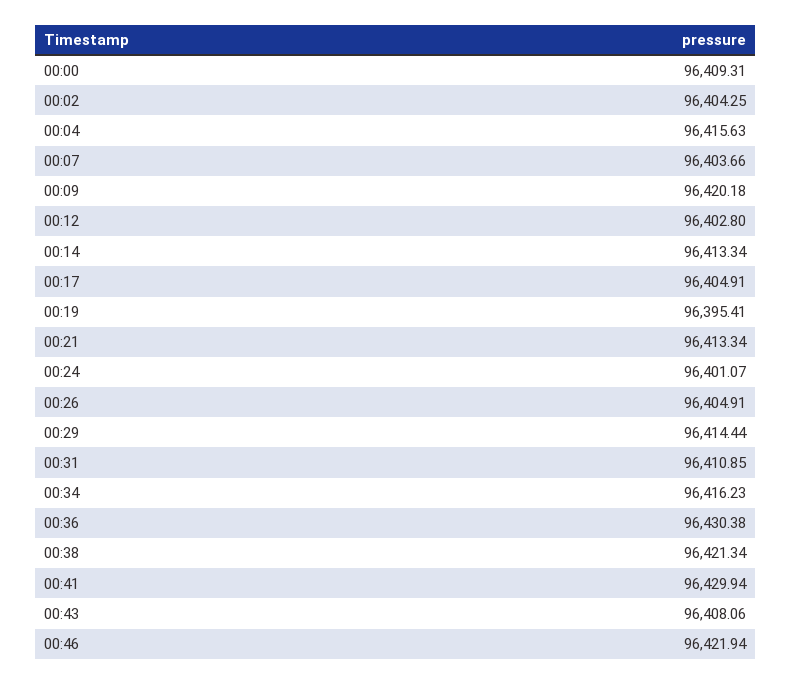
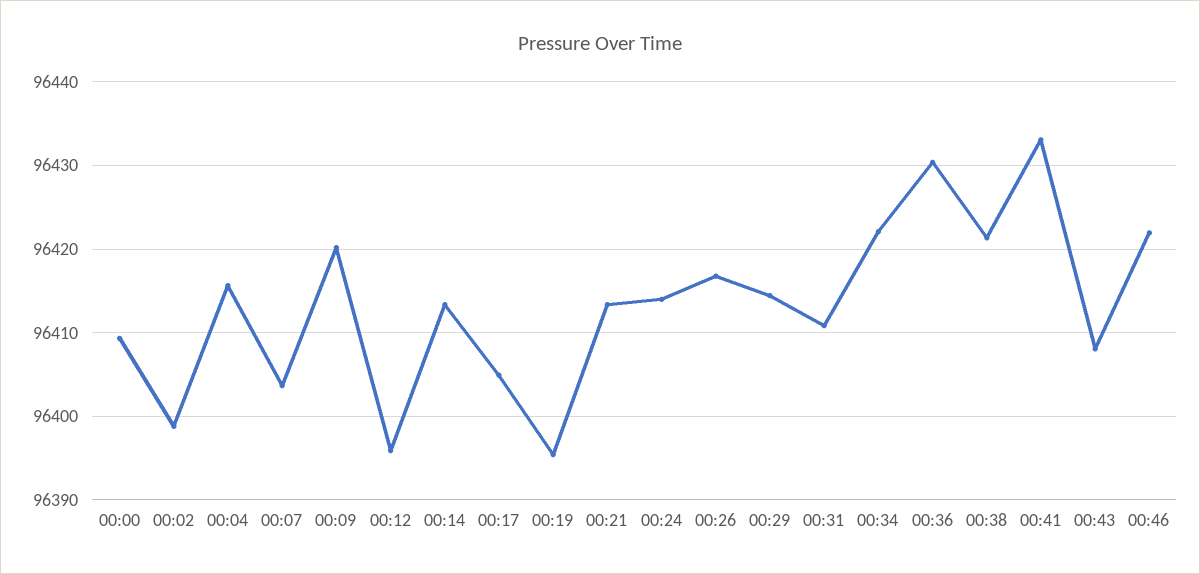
  {
    "00:00": 96409.31,
-   "00:02": 96404.25,
+   "00:02": 96399,
    "00:04": 96415.63,
    "00:07": 96403.66,
    "00:09": 96420.18,
-   "00:12": 96402.8,
+   "00:12": 96396,
    "00:14": 96413.34,
    "00:17": 96404.91,
    "00:19": 96395.41,
    "00:21": 96413.34,
-   "00:24": 96401.07,
+   "00:24": 96414,
-   "00:26": 96404.91,
+   "00:26": 96417,
    "00:29": 96414.44,
    "00:31": 96410.85,
-   "00:34": 96416.23,
+   "00:34": 96422,
    "00:36": 96430.38,
    "00:38": 96421.34,
-   "00:41": 96429.94,
+   "00:41": 96433,
    "00:43": 96408.06,
    "00:46": 96421.94
  }

